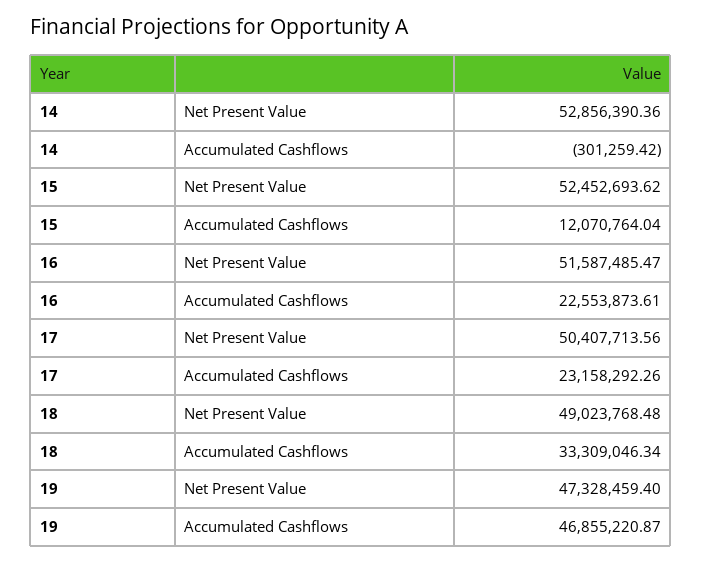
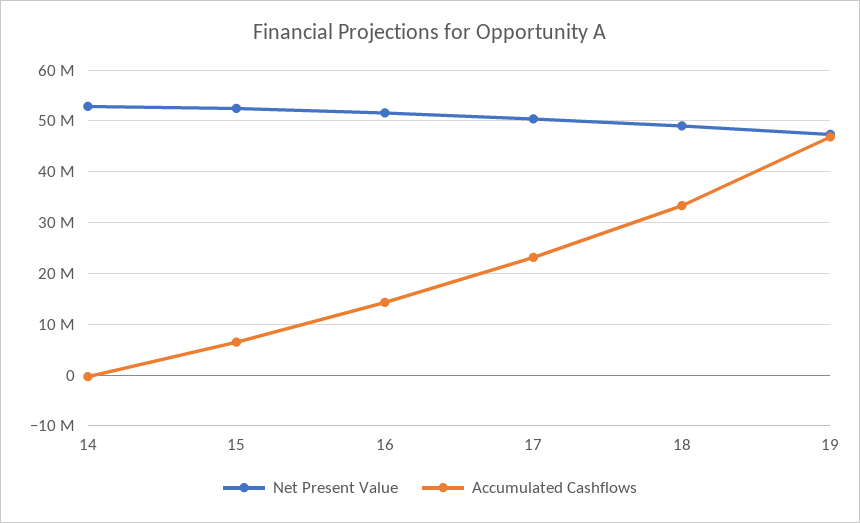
  {
    "Net Present Value": {
      "14": 52856390.36,
      "15": 52452693.62,
      "16": 51587485.47,
      "17": 50407713.56,
      "18": 49023768.48,
      "19": 47328459.4
    },
    "Accumulated Cashflows": {
      "14": -301259.42,
-     "15": 12070764.04,
+     "15": 6000000,
-     "16": 22553873.61,
+     "16": 14000000,
      "17": 23158292.26,
      "18": 33309046.34,
      "19": 46855220.87
    }
  }

